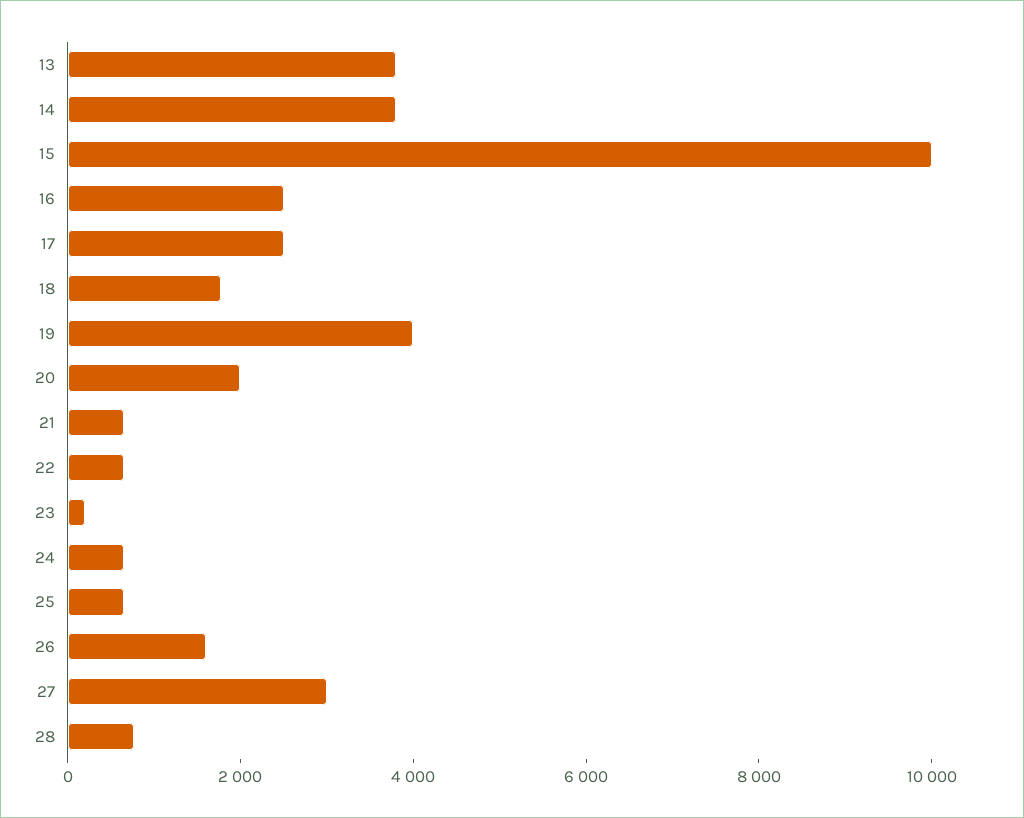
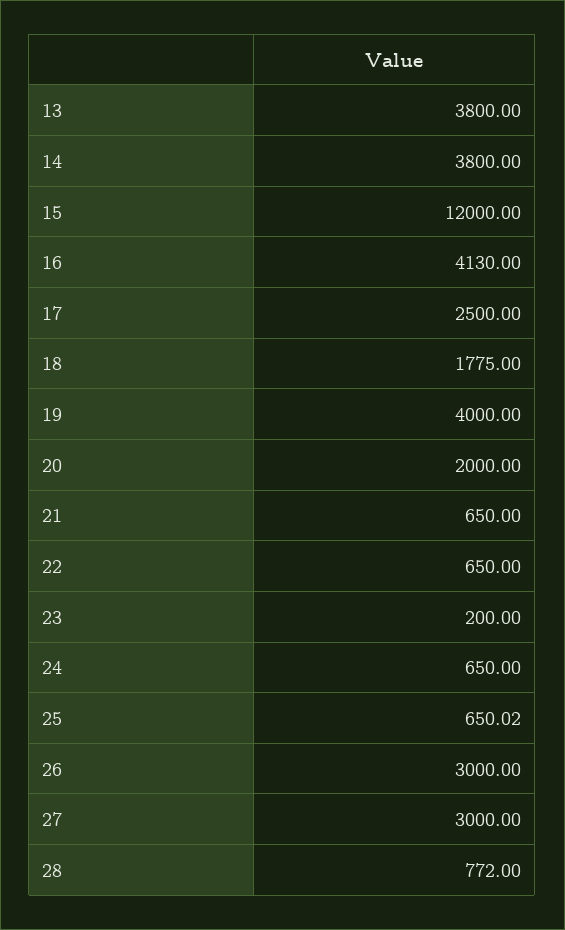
  {
    "13": 3800,
    "14": 3800,
-   "15": 10000,
+   "15": 12000,
-   "16": 2500,
+   "16": 4130,
    "17": 2500,
    "18": 1775,
    "19": 4000,
    "20": 2000,
    "21": 650,
    "22": 650,
    "23": 200,
    "24": 650,
    "25": 650.02,
-   "26": 1500,
+   "26": 3000,
    "27": 3000,
    "28": 772
  }

